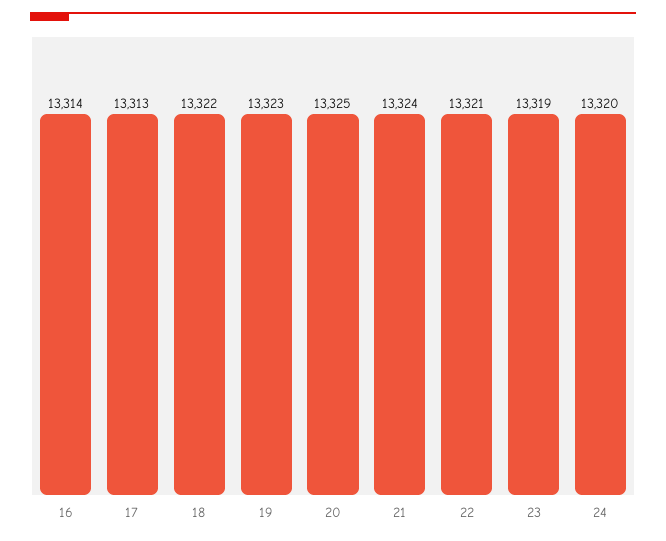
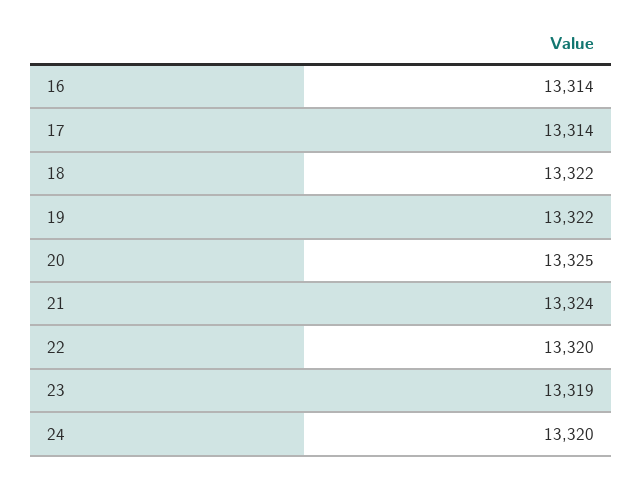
  {
    "16": 13314,
-   "17": 13313,
+   "17": 13314,
    "18": 13322,
-   "19": 13323,
+   "19": 13322,
    "20": 13325,
    "21": 13324,
-   "22": 13321,
+   "22": 13320,
    "23": 13319,
    "24": 13320
  }

